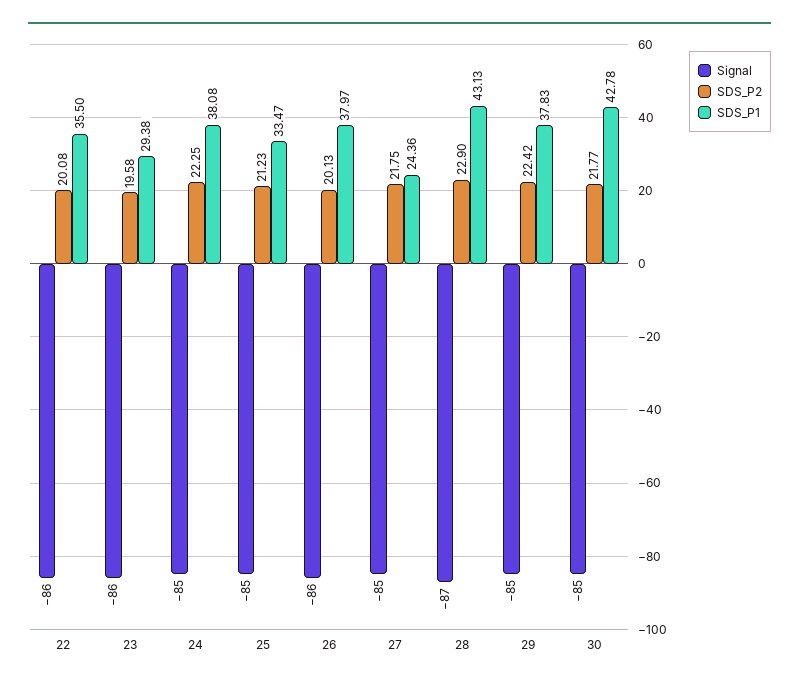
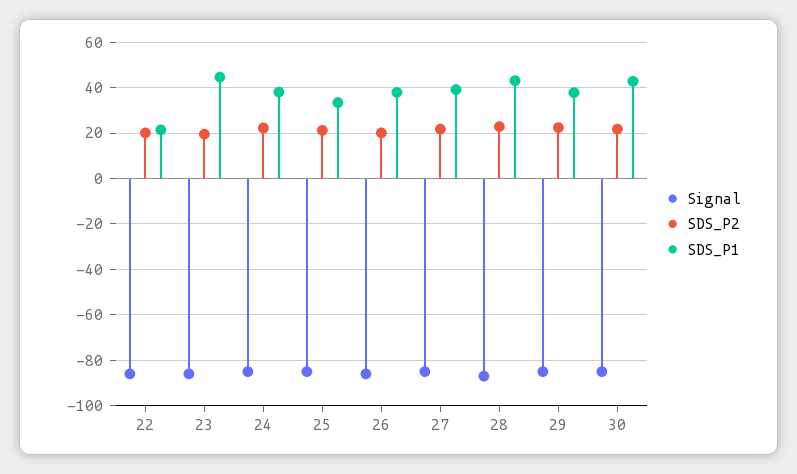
  {
    "Signal": {
      "22": -86,
      "23": -86,
      "24": -85,
      "25": -85,
      "26": -86,
      "27": -85,
      "28": -87,
      "29": -85,
      "30": -85
    },
    "SDS_P2": {
      "22": 20.08,
      "23": 19.58,
      "24": 22.25,
      "25": 21.23,
      "26": 20.13,
      "27": 21.75,
      "28": 22.9,
      "29": 22.42,
      "30": 21.77
    },
    "SDS_P1": {
-     "22": 35.5,
+     "22": 20,
-     "23": 29.38,
+     "23": 45,
      "24": 38.08,
      "25": 33.47,
      "26": 37.97,
-     "27": 24.36,
+     "27": 40,
      "28": 43.13,
      "29": 37.83,
      "30": 42.78
    }
  }

